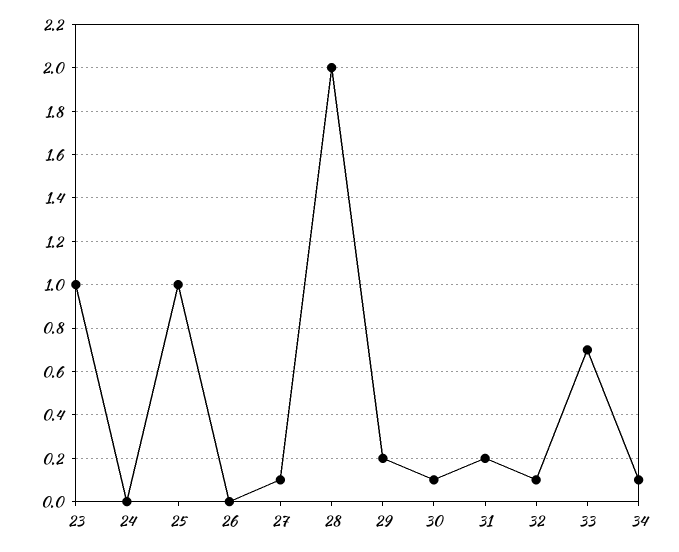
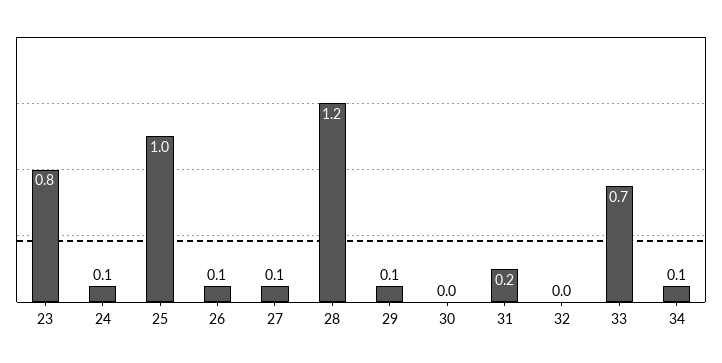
  {
-   "23": 1,
+   "23": 0.8,
-   "24": 0,
+   "24": 0.1,
    "25": 1,
-   "26": 0,
+   "26": 0.1,
    "27": 0.1,
-   "28": 2,
+   "28": 1.2,
-   "29": 0.2,
+   "29": 0.1,
-   "30": 0.1,
+   "30": 0,
    "31": 0.2,
-   "32": 0.1,
+   "32": 0,
    "33": 0.7,
    "34": 0.1
  }

